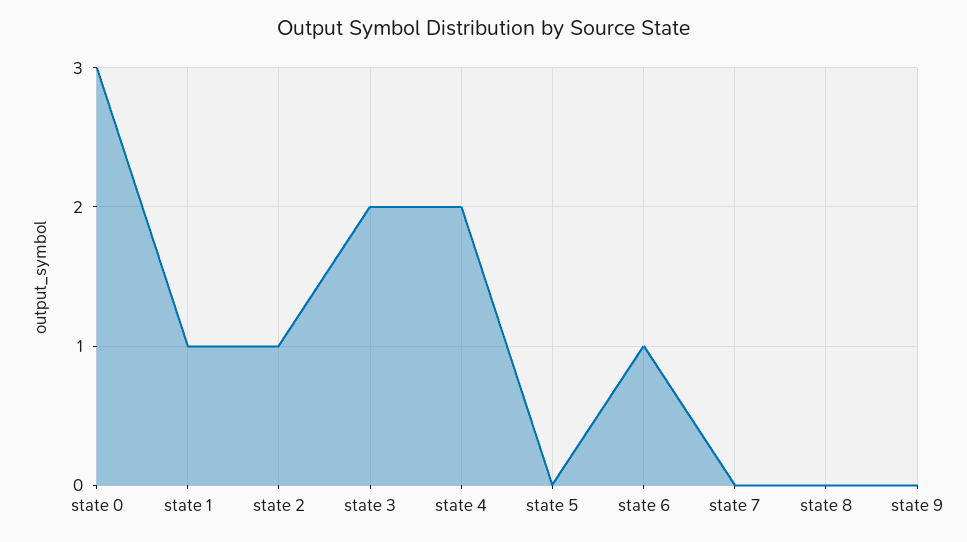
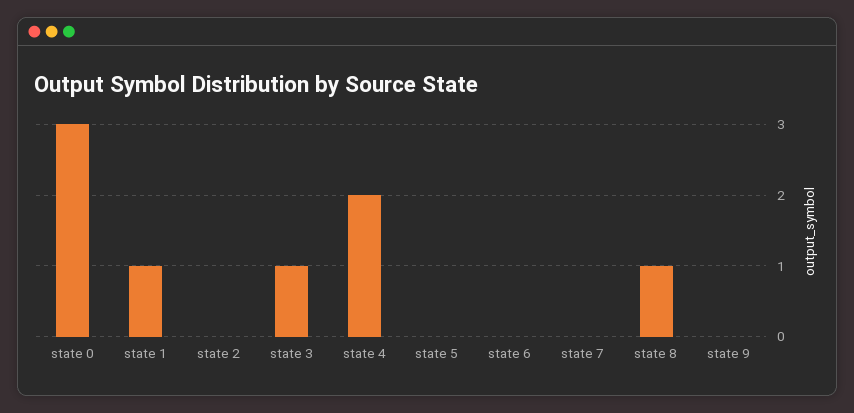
  {
    "state 0": 3,
    "state 1": 1,
-   "state 2": 1,
+   "state 2": 0,
-   "state 3": 2,
+   "state 3": 1,
    "state 4": 2,
    "state 5": 0,
-   "state 6": 1,
+   "state 6": 0,
    "state 7": 0,
-   "state 8": 0,
+   "state 8": 1,
    "state 9": 0
  }

